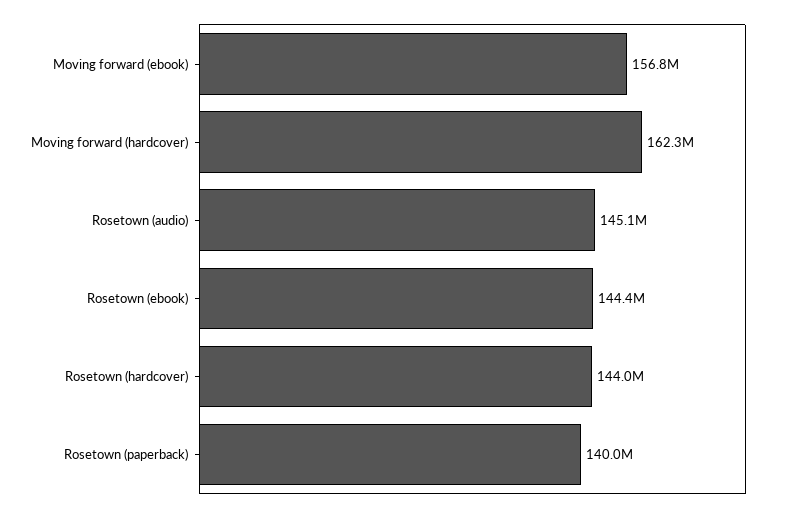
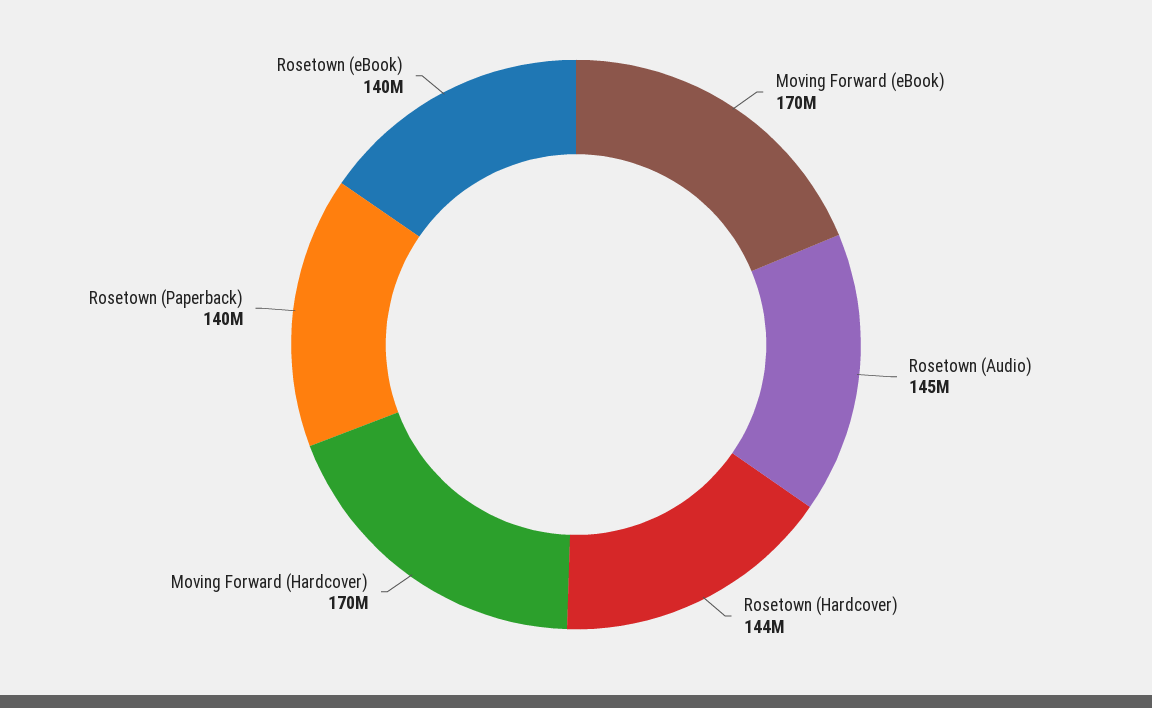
  {
-   "Moving forward (ebook)": 156800000,
+   "Moving forward (ebook)": 170000000,
-   "Moving forward (hardcover)": 162300000,
+   "Moving forward (hardcover)": 170000000,
    "Rosetown (audio)": 145100000,
-   "Rosetown (ebook)": 144400000,
+   "Rosetown (ebook)": 140000000,
    "Rosetown (hardcover)": 144000000,
    "Rosetown (paperback)": 140000000
  }

